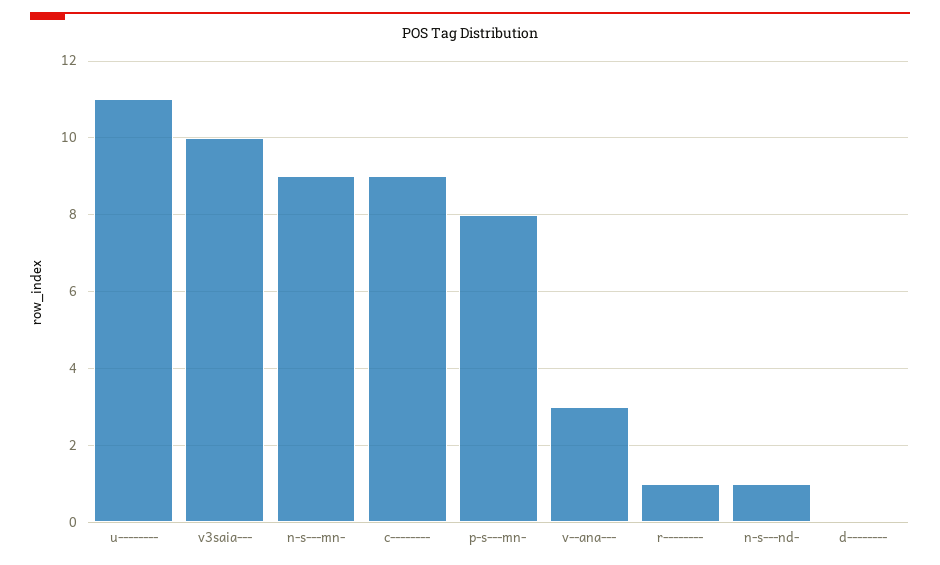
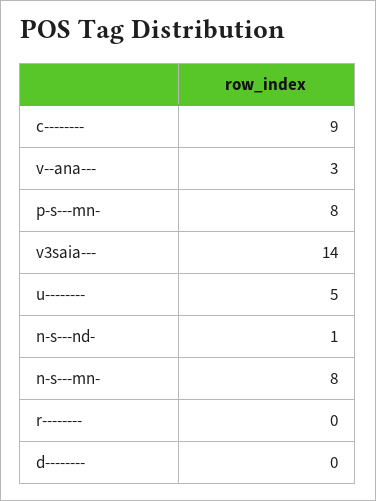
  {
-   "u--------": 11,
+   "u--------": 5,
-   "v3saia---": 10,
+   "v3saia---": 14,
-   "n-s---mn-": 9,
+   "n-s---mn-": 8,
    "c--------": 9,
    "p-s---mn-": 8,
    "v--ana---": 3,
-   "r--------": 1,
+   "r--------": 0,
    "n-s---nd-": 1,
    "d--------": 0
  }

